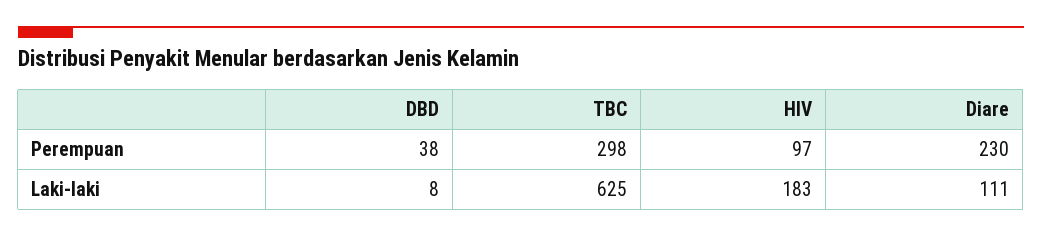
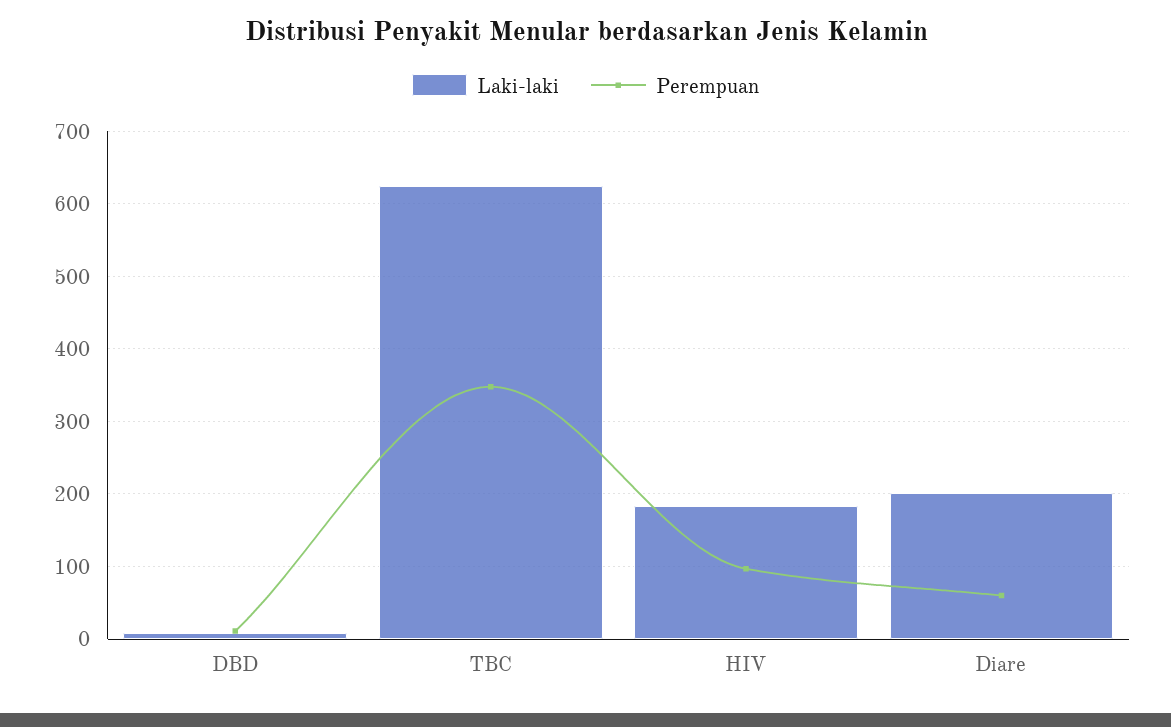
  {
    "Perempuan": {
-     "DBD": 38,
+     "DBD": 10,
-     "TBC": 298,
+     "TBC": 350,
      "HIV": 97,
-     "Diare": 230
+     "Diare": 60
    },
    "Laki-laki": {
      "DBD": 8,
      "TBC": 625,
      "HIV": 183,
-     "Diare": 111
+     "Diare": 200
    }
  }

